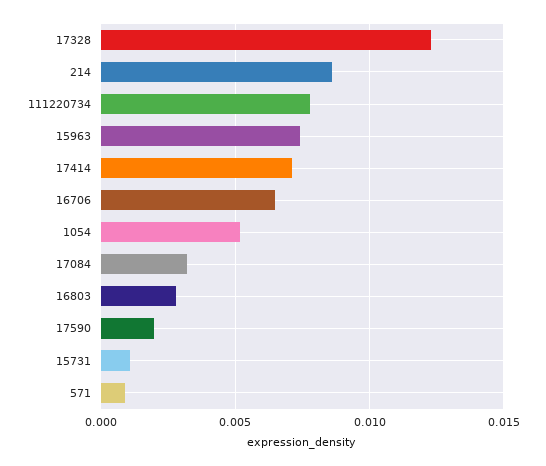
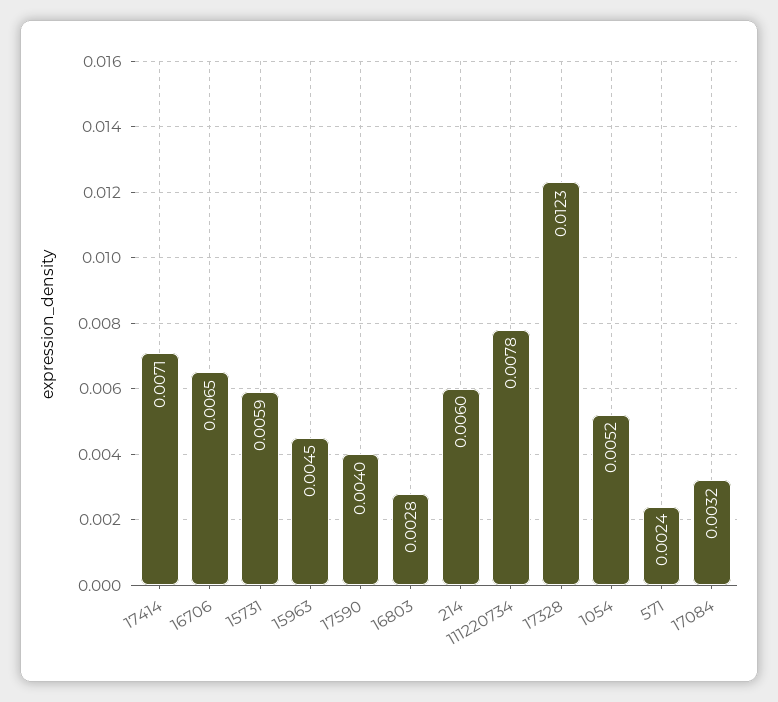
  {
    "17328": 0.0123,
-   "214": 0.0085,
+   "214": 0.006,
    "111220734": 0.0078,
-   "15963": 0.0075,
+   "15963": 0.0045,
    "17414": 0.0071,
    "16706": 0.0065,
    "1054": 0.0052,
    "17084": 0.0032,
    "16803": 0.0028,
-   "17590": 0.002,
+   "17590": 0.004,
-   "15731": 0.001,
+   "15731": 0.0059,
-   "571": 0.001
+   "571": 0.0024
  }

